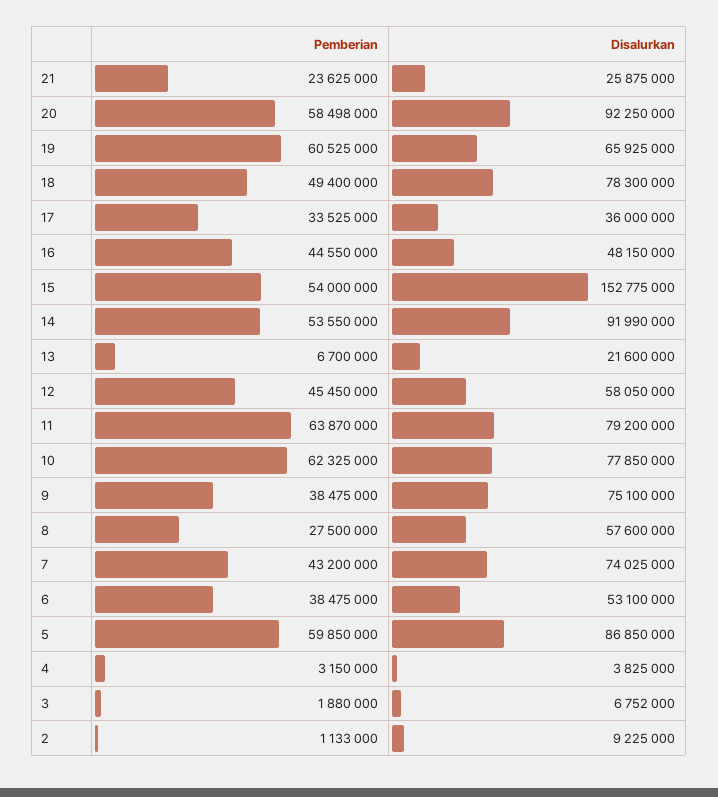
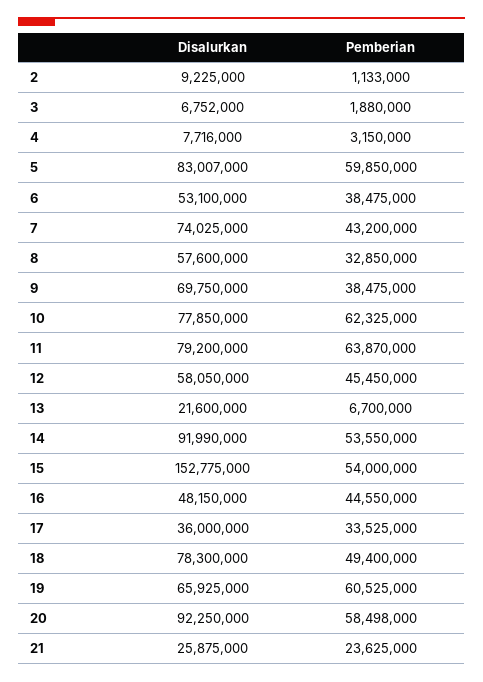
  {
    "Pemberian": {
      "21": 23625000,
      "20": 58498000,
      "19": 60525000,
      "18": 49400000,
      "17": 33525000,
      "16": 44550000,
      "15": 54000000,
      "14": 53550000,
      "13": 6700000,
      "12": 45450000,
      "11": 63870000,
      "10": 62325000,
      "9": 38475000,
-     "8": 27500000,
+     "8": 32850000,
      "7": 43200000,
      "6": 38475000,
      "5": 59850000,
      "4": 3150000,
      "3": 1880000,
      "2": 1133000
    },
    "Disalurkan": {
      "21": 25875000,
      "20": 92250000,
      "19": 65925000,
      "18": 78300000,
      "17": 36000000,
      "16": 48150000,
      "15": 152775000,
      "14": 91990000,
      "13": 21600000,
      "12": 58050000,
      "11": 79200000,
      "10": 77850000,
-     "9": 75100000,
+     "9": 69750000,
      "8": 57600000,
      "7": 74025000,
      "6": 53100000,
-     "5": 86850000,
+     "5": 83007000,
-     "4": 3825000,
+     "4": 7716000,
      "3": 6752000,
      "2": 9225000
    }
  }

